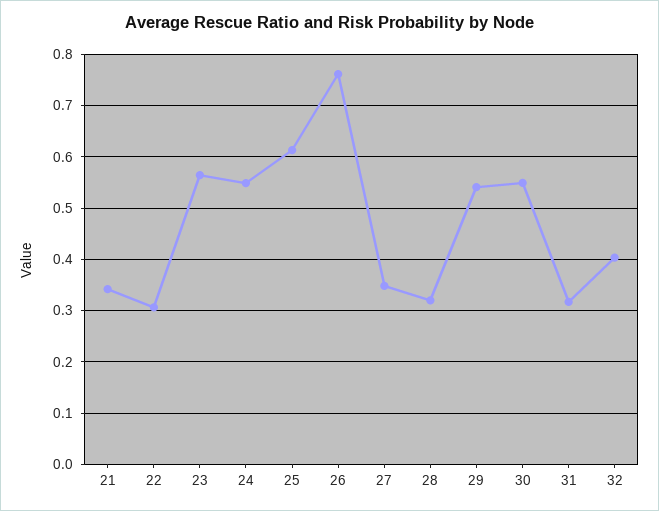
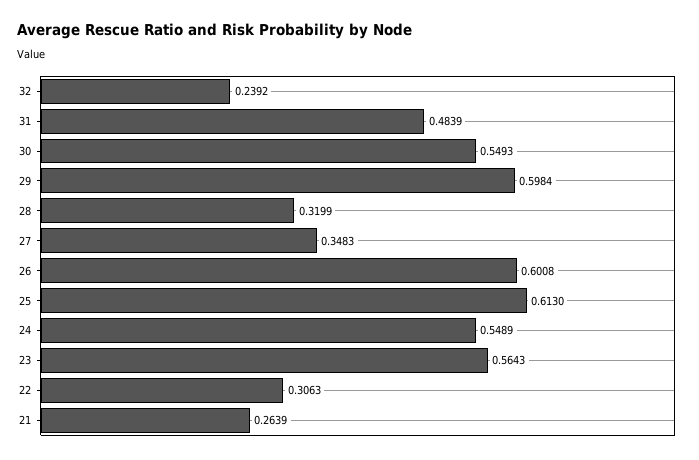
  {
-   "21": 0.34,
+   "21": 0.2639,
    "22": 0.3063,
    "23": 0.5643,
    "24": 0.5489,
    "25": 0.613,
-   "26": 0.76,
+   "26": 0.6008,
    "27": 0.3483,
    "28": 0.3199,
-   "29": 0.54,
+   "29": 0.5984,
    "30": 0.5493,
-   "31": 0.32,
+   "31": 0.4839,
-   "32": 0.4
+   "32": 0.2392
  }

